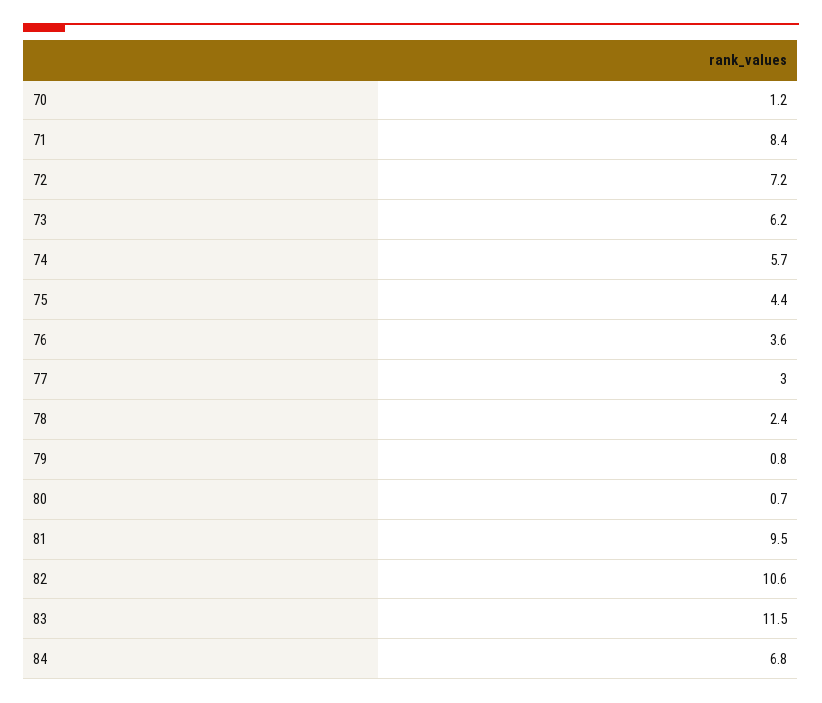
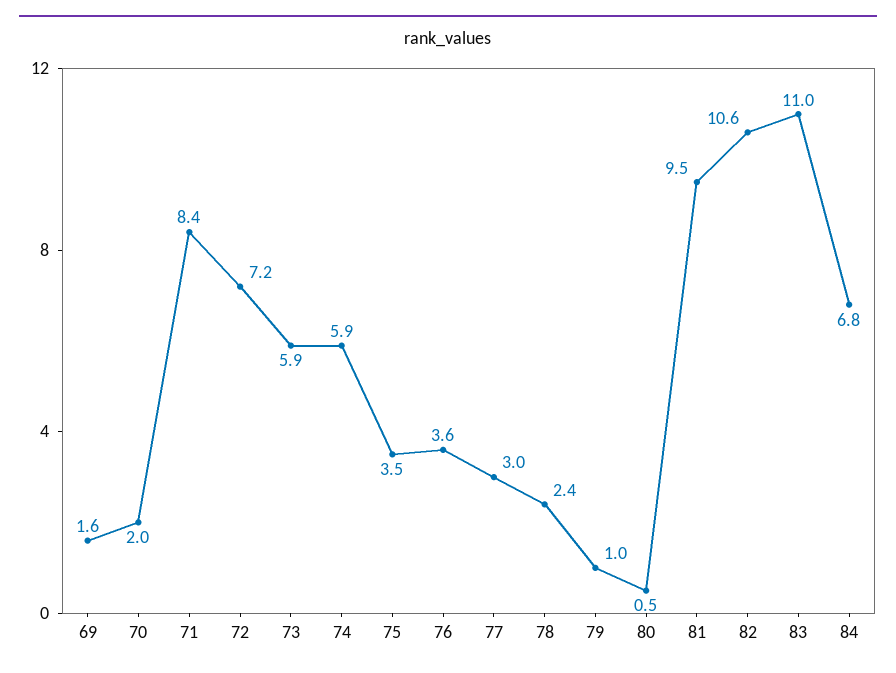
  {
-   "70": 1.2,
+   "70": 2,
    "71": 8.4,
    "72": 7.2,
-   "73": 6.2,
+   "73": 5.9,
-   "74": 5.7,
+   "74": 5.9,
-   "75": 4.4,
+   "75": 3.5,
    "76": 3.6,
    "77": 3,
    "78": 2.4,
-   "79": 0.8,
+   "79": 1,
-   "80": 0.7,
+   "80": 0.5,
    "81": 9.5,
    "82": 10.6,
-   "83": 11.5,
+   "83": 11,
-   "84": 6.8
+   "84": 6.8,
+   "69": 1.6
  }

